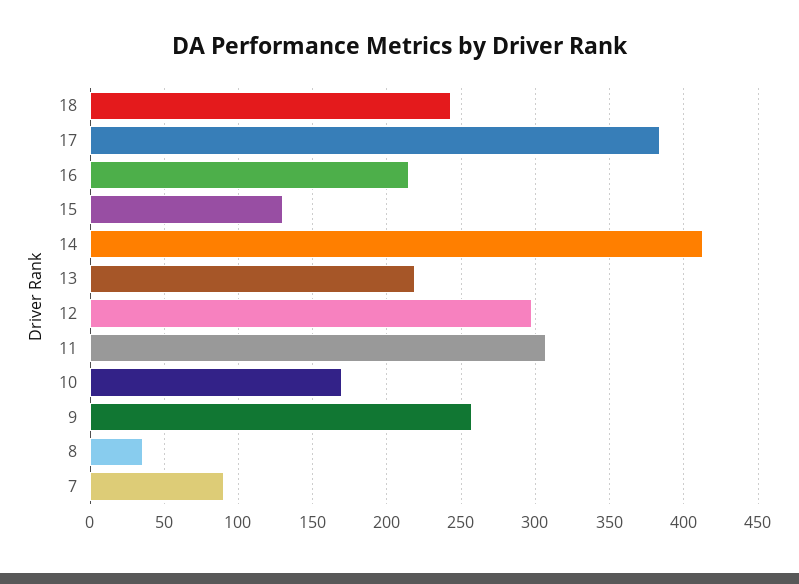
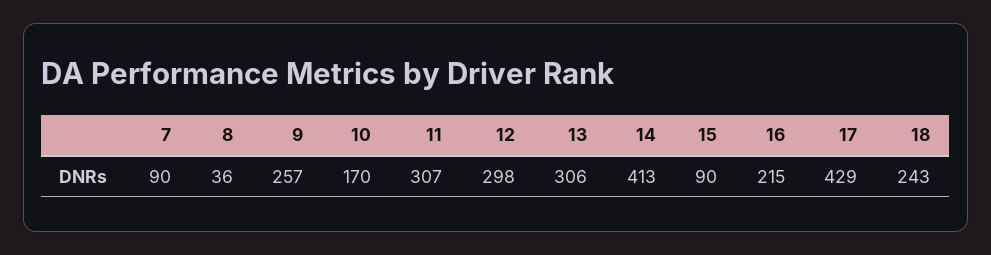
  {
    "18": 243,
-   "17": 385,
+   "17": 429,
    "16": 215,
-   "15": 130,
+   "15": 90,
    "14": 413,
-   "13": 220,
+   "13": 306,
    "12": 298,
    "11": 307,
    "10": 170,
    "9": 257,
    "8": 36,
    "7": 90
  }

